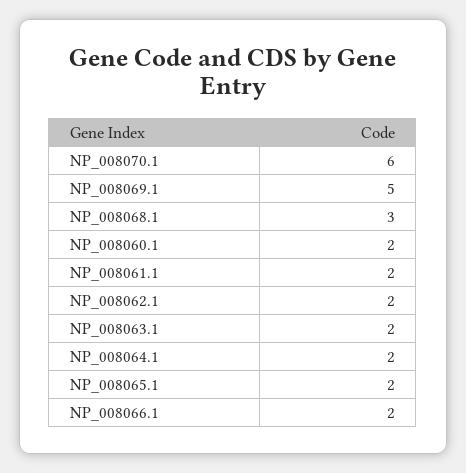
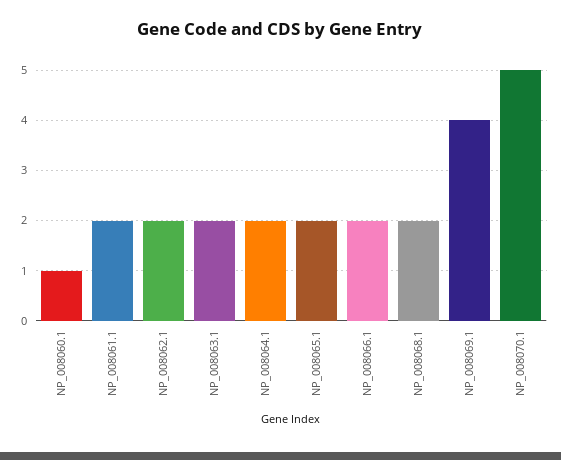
  {
-   "NP_008070.1": 6,
+   "NP_008070.1": 5,
-   "NP_008069.1": 5,
+   "NP_008069.1": 4,
-   "NP_008068.1": 3,
+   "NP_008068.1": 2,
-   "NP_008060.1": 2,
+   "NP_008060.1": 1,
    "NP_008061.1": 2,
    "NP_008062.1": 2,
    "NP_008063.1": 2,
    "NP_008064.1": 2,
    "NP_008065.1": 2,
    "NP_008066.1": 2
  }

